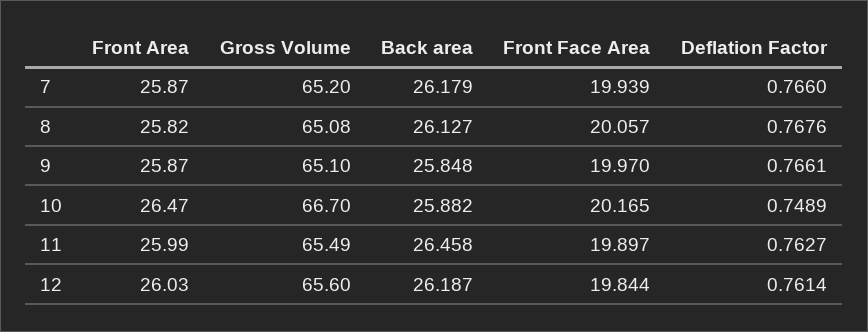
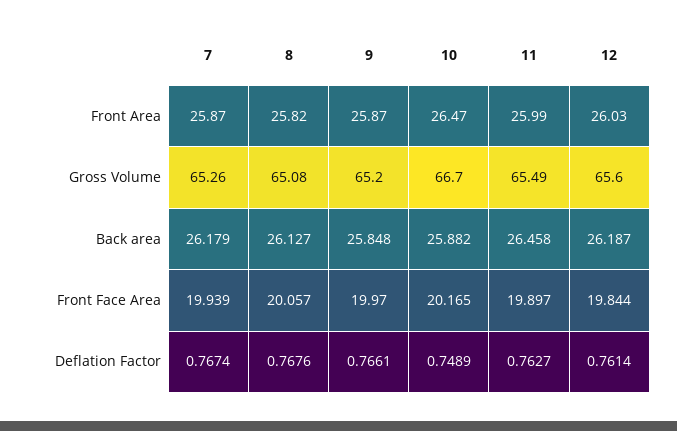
  {
    "Front Area": {
      "7": 25.87,
      "8": 25.82,
      "9": 25.87,
      "10": 26.47,
      "11": 25.99,
      "12": 26.03
    },
    "Gross Volume": {
-     "7": 65.2,
+     "7": 65.26,
      "8": 65.08,
-     "9": 65.1,
+     "9": 65.2,
      "10": 66.7,
      "11": 65.49,
      "12": 65.6
    },
    "Back area": {
      "7": 26.179,
      "8": 26.127,
      "9": 25.848,
      "10": 25.882,
      "11": 26.458,
      "12": 26.187
    },
    "Front Face Area": {
      "7": 19.939,
      "8": 20.057,
      "9": 19.97,
      "10": 20.165,
      "11": 19.897,
      "12": 19.844
    },
    "Deflation Factor": {
-     "7": 0.766,
+     "7": 0.7674,
      "8": 0.7676,
      "9": 0.7661,
      "10": 0.7489,
      "11": 0.7627,
      "12": 0.7614
    }
  }

